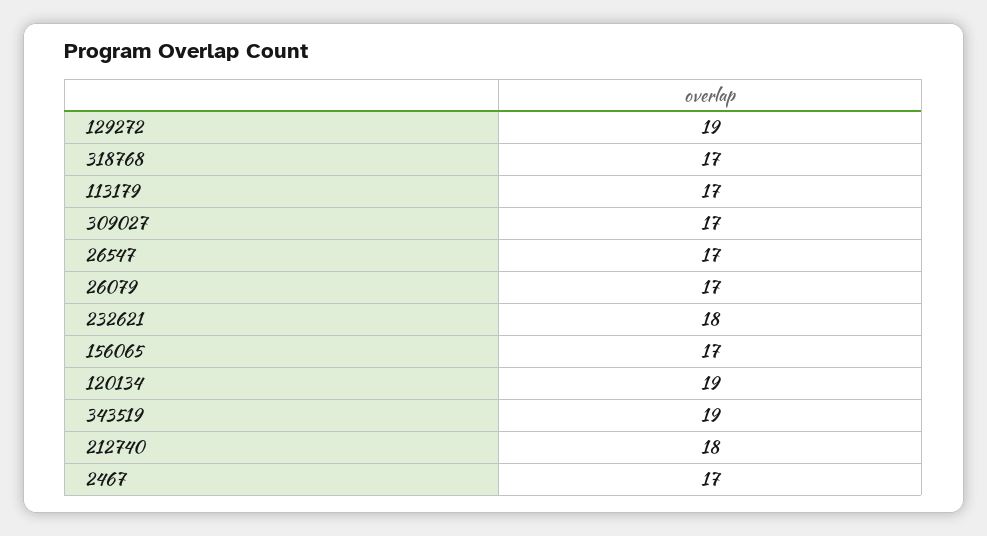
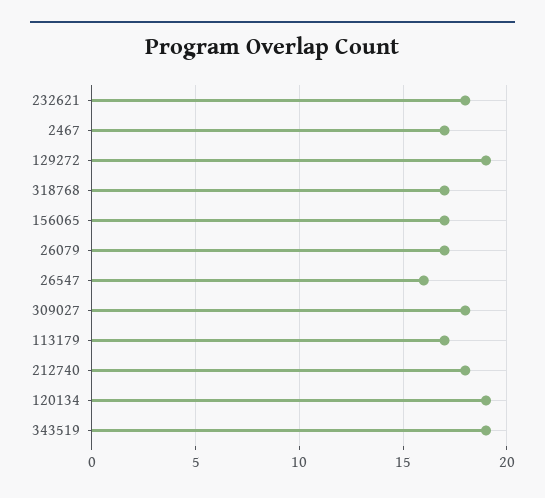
  {
    "129272": 19,
    "318768": 17,
    "113179": 17,
-   "309027": 17,
+   "309027": 18,
-   "26547": 17,
+   "26547": 16,
    "26079": 17,
    "232621": 18,
    "156065": 17,
    "120134": 19,
    "343519": 19,
    "212740": 18,
    "2467": 17
  }

